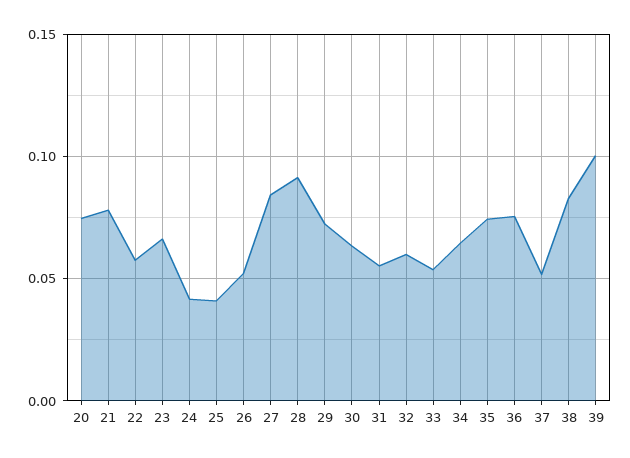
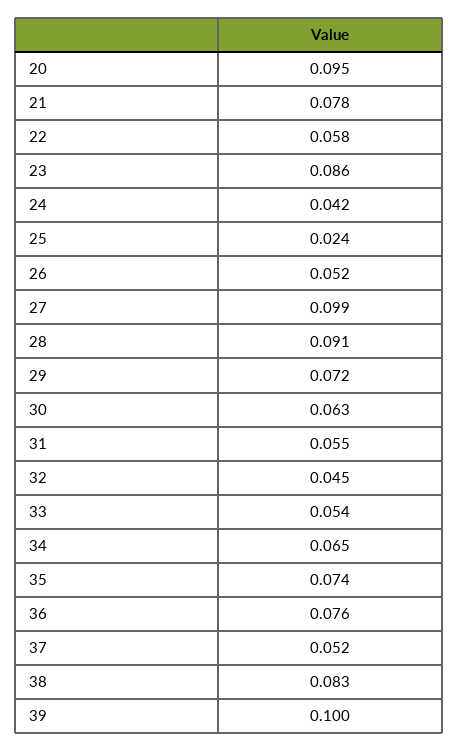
  {
-   "20": 0.075,
+   "20": 0.095,
    "21": 0.078,
    "22": 0.058,
-   "23": 0.065,
+   "23": 0.086,
    "24": 0.042,
-   "25": 0.04,
+   "25": 0.024,
    "26": 0.052,
-   "27": 0.085,
+   "27": 0.099,
    "28": 0.091,
    "29": 0.072,
    "30": 0.063,
    "31": 0.055,
-   "32": 0.06,
+   "32": 0.045,
    "33": 0.054,
    "34": 0.065,
    "35": 0.074,
    "36": 0.076,
    "37": 0.052,
    "38": 0.083,
    "39": 0.1
  }

